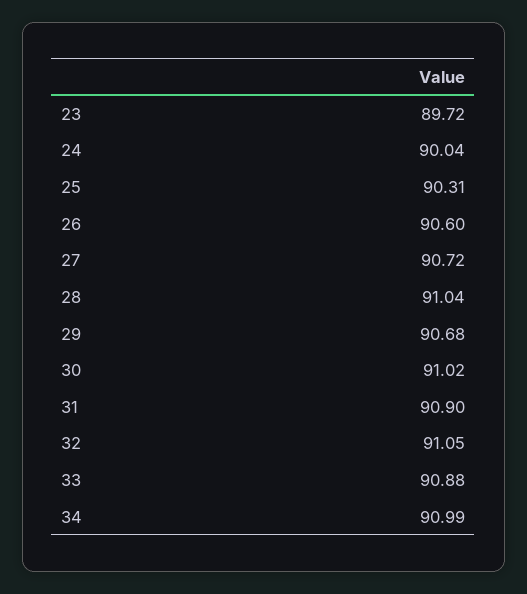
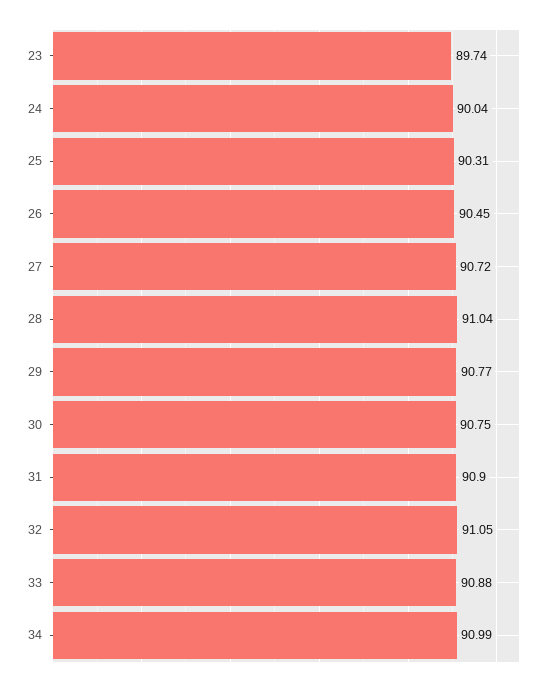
  {
-   "23": 89.72,
+   "23": 89.74,
    "24": 90.04,
    "25": 90.31,
-   "26": 90.6,
+   "26": 90.45,
    "27": 90.72,
    "28": 91.04,
-   "29": 90.68,
+   "29": 90.77,
-   "30": 91.02,
+   "30": 90.75,
    "31": 90.9,
    "32": 91.05,
    "33": 90.88,
    "34": 90.99
  }

